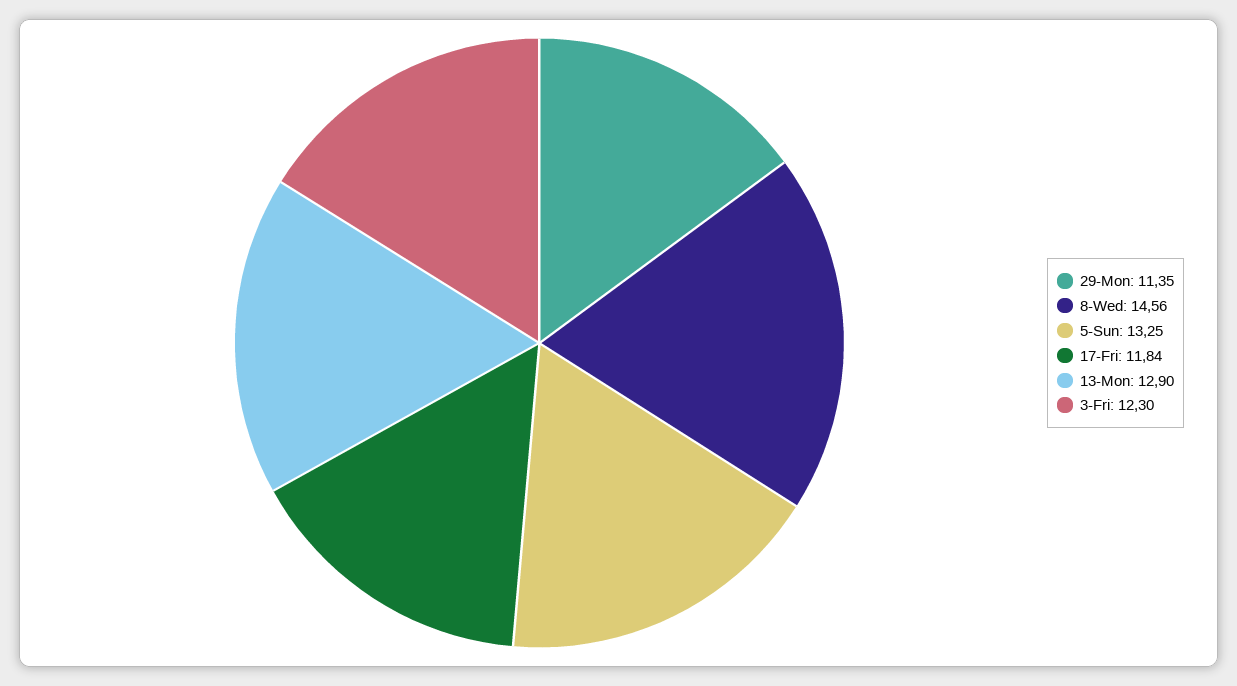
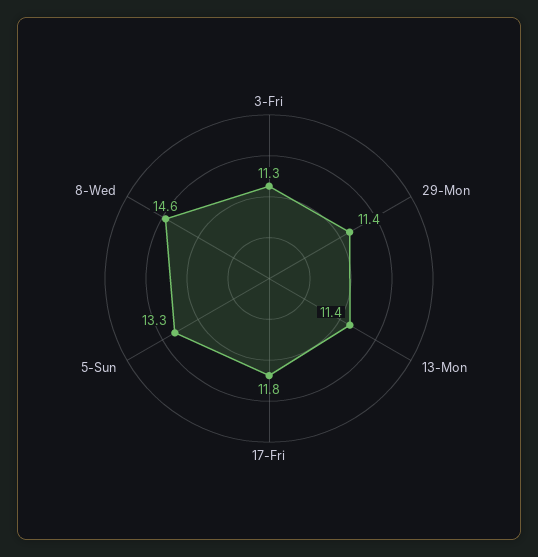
  {
    "29-Mon": 11.35,
    "8-Wed": 14.56,
    "5-Sun": 13.25,
    "17-Fri": 11.84,
-   "13-Mon": 12.9,
+   "13-Mon": 11.4,
-   "3-Fri": 12.3
+   "3-Fri": 11.3
  }

